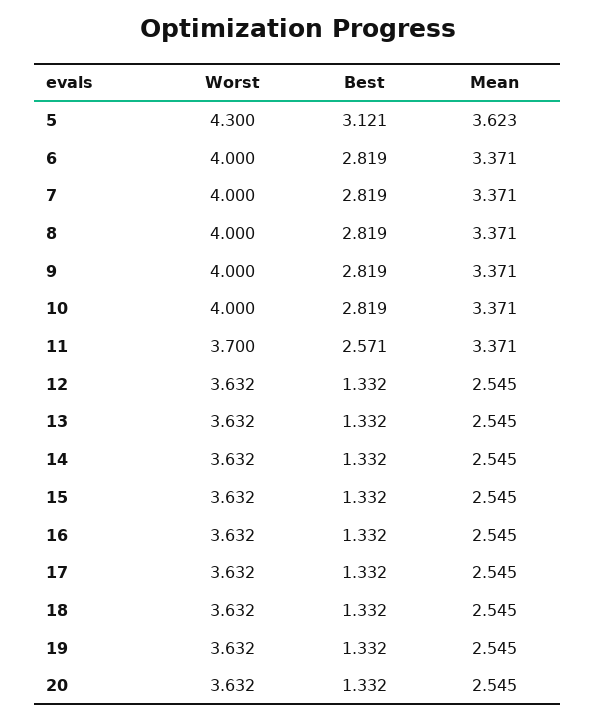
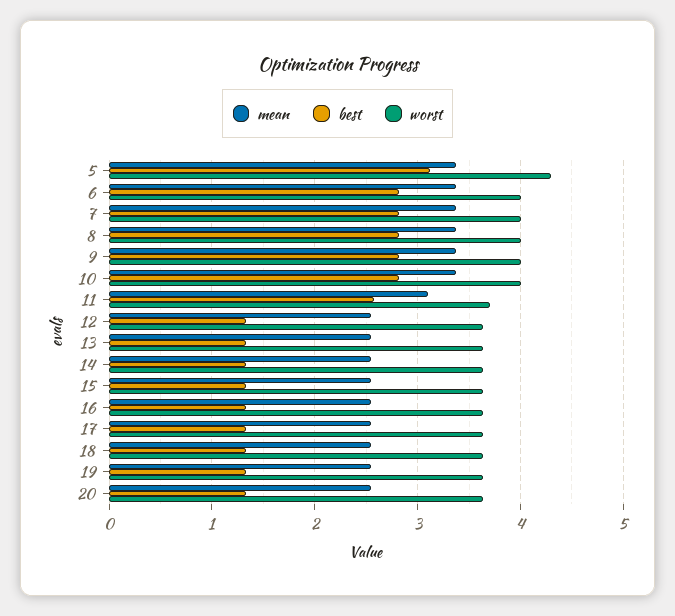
  {
    "Worst": {
      "5": 4.3,
      "6": 4,
      "7": 4,
      "8": 4,
      "9": 4,
      "10": 4,
      "11": 3.7,
      "12": 3.632,
      "13": 3.632,
      "14": 3.632,
      "15": 3.632,
      "16": 3.632,
      "17": 3.632,
      "18": 3.632,
      "19": 3.632,
      "20": 3.632
    },
    "Best": {
      "5": 3.121,
      "6": 2.819,
      "7": 2.819,
      "8": 2.819,
      "9": 2.819,
      "10": 2.819,
      "11": 2.571,
      "12": 1.332,
      "13": 1.332,
      "14": 1.332,
      "15": 1.332,
      "16": 1.332,
      "17": 1.332,
      "18": 1.332,
      "19": 1.332,
      "20": 1.332
    },
    "Mean": {
-     "5": 3.623,
+     "5": 3.4,
      "6": 3.371,
      "7": 3.371,
      "8": 3.371,
      "9": 3.371,
      "10": 3.371,
-     "11": 3.371,
+     "11": 3.1,
      "12": 2.545,
      "13": 2.545,
      "14": 2.545,
      "15": 2.545,
      "16": 2.545,
      "17": 2.545,
      "18": 2.545,
      "19": 2.545,
      "20": 2.545
    }
  }

